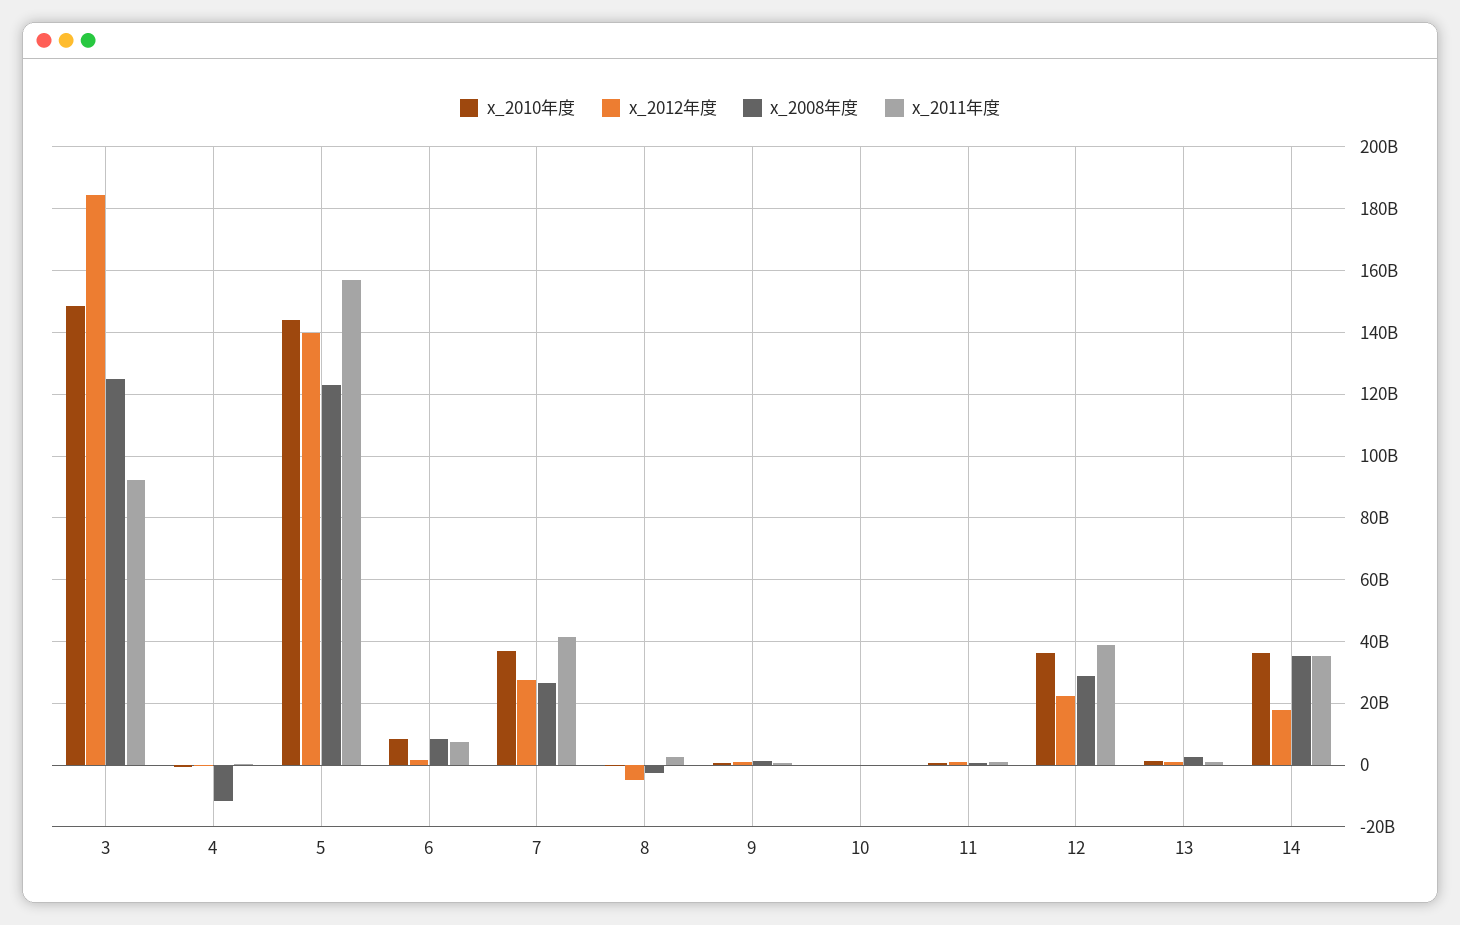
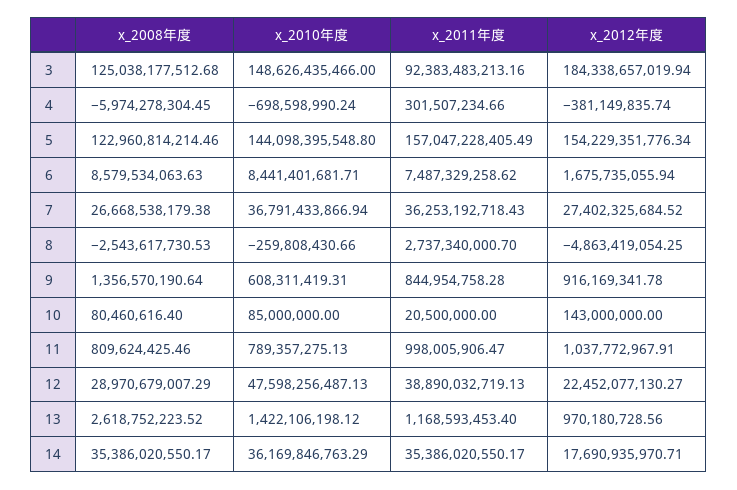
  {
    "x_2010年度": {
      "3": 148626435466,
      "4": -698598990.24,
      "5": 144098395548.8,
      "6": 8441401681.71,
      "7": 36791433866.94,
      "8": -259808430.66,
      "9": 608311419.31,
      "10": 85000000,
      "11": 789357275.13,
-     "12": 36000000000,
+     "12": 47598256487.13,
      "13": 1422106198.12,
      "14": 36169846763.29
    },
    "x_2012年度": {
      "3": 184338657019.94,
      "4": -381149835.74,
-     "5": 140000000000,
+     "5": 154229351776.34,
      "6": 1675735055.94,
      "7": 27402325684.52,
      "8": -4863419054.25,
      "9": 916169341.78,
      "10": 143000000,
      "11": 1037772967.91,
      "12": 22452077130.27,
      "13": 970180728.56,
      "14": 17690935970.71
    },
    "x_2008年度": {
      "3": 125038177512.68,
-     "4": -12000000000,
+     "4": -5974278304.45,
      "5": 122960814214.46,
      "6": 8579534063.63,
      "7": 26668538179.38,
      "8": -2543617730.53,
      "9": 1356570190.64,
      "10": 80460616.4,
      "11": 809624425.46,
      "12": 28970679007.29,
      "13": 2618752223.52,
      "14": 35386020550.17
    },
    "x_2011年度": {
      "3": 92383483213.16,
      "4": 301507234.66,
      "5": 157047228405.49,
      "6": 7487329258.62,
-     "7": 42000000000,
+     "7": 36253192718.43,
      "8": 2737340000.7,
      "9": 844954758.28,
      "10": 20500000,
      "11": 998005906.47,
      "12": 38890032719.13,
      "13": 1168593453.4,
      "14": 35386020550.17
    }
  }

